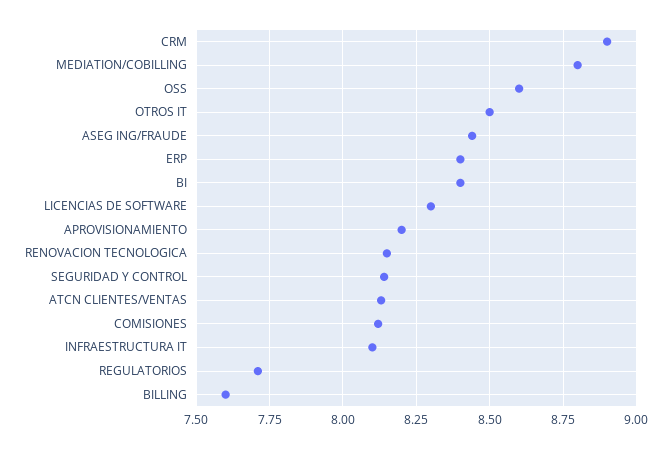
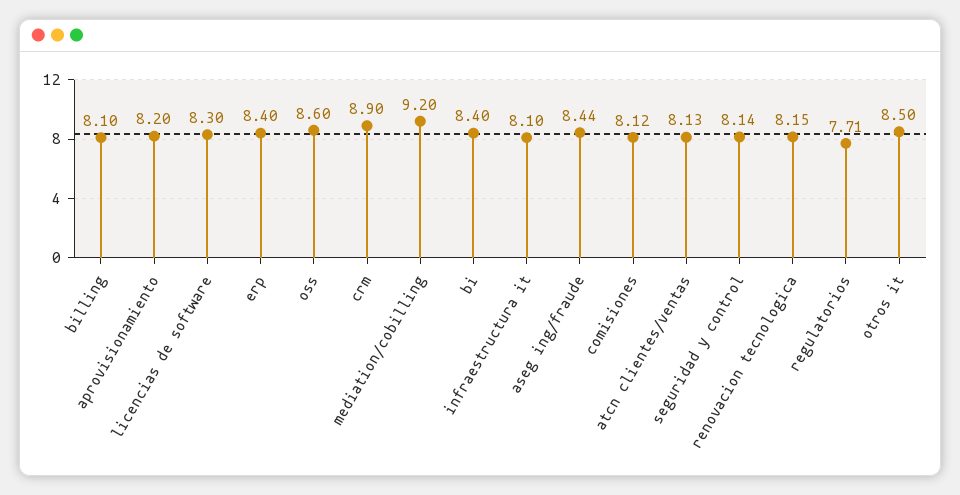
  {
    "CRM": 8.9,
-   "MEDIATION/COBILLING": 8.8,
+   "MEDIATION/COBILLING": 9.2,
    "OSS": 8.6,
    "OTROS IT": 8.5,
    "ASEG ING/FRAUDE": 8.44,
    "ERP": 8.4,
    "BI": 8.4,
    "LICENCIAS DE SOFTWARE": 8.3,
    "APROVISIONAMIENTO": 8.2,
    "RENOVACION TECNOLOGICA": 8.15,
    "SEGURIDAD Y CONTROL": 8.14,
    "ATCN CLIENTES/VENTAS": 8.13,
    "COMISIONES": 8.12,
    "INFRAESTRUCTURA IT": 8.1,
    "REGULATORIOS": 7.71,
-   "BILLING": 7.6
+   "BILLING": 8.1
  }

